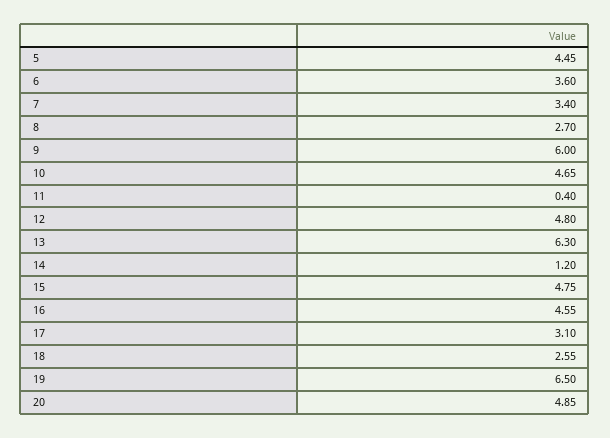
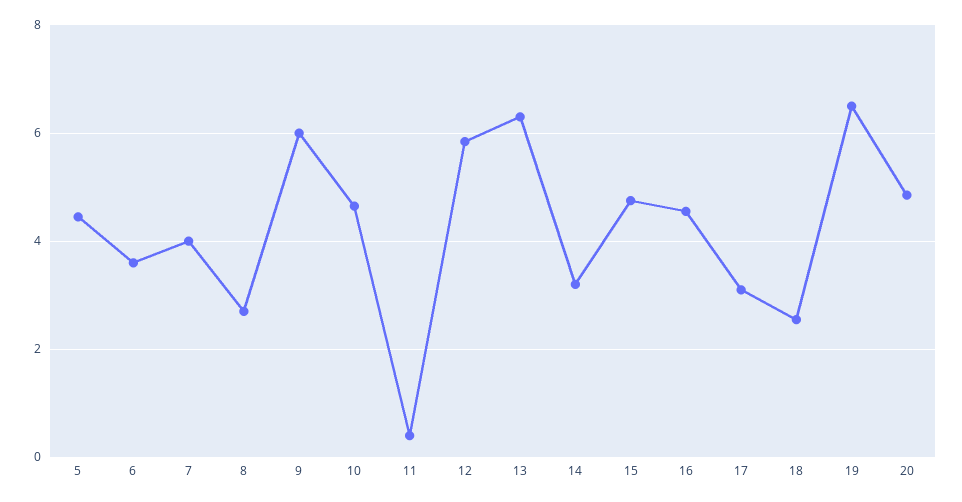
  {
    "5": 4.45,
    "6": 3.6,
-   "7": 3.4,
+   "7": 4,
    "8": 2.7,
    "9": 6,
    "10": 4.65,
    "11": 0.4,
-   "12": 4.8,
+   "12": 5.8,
    "13": 6.3,
-   "14": 1.2,
+   "14": 3.2,
    "15": 4.75,
    "16": 4.55,
    "17": 3.1,
    "18": 2.55,
    "19": 6.5,
    "20": 4.85
  }

